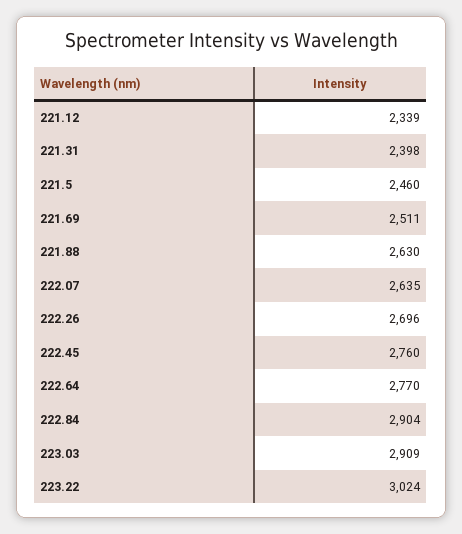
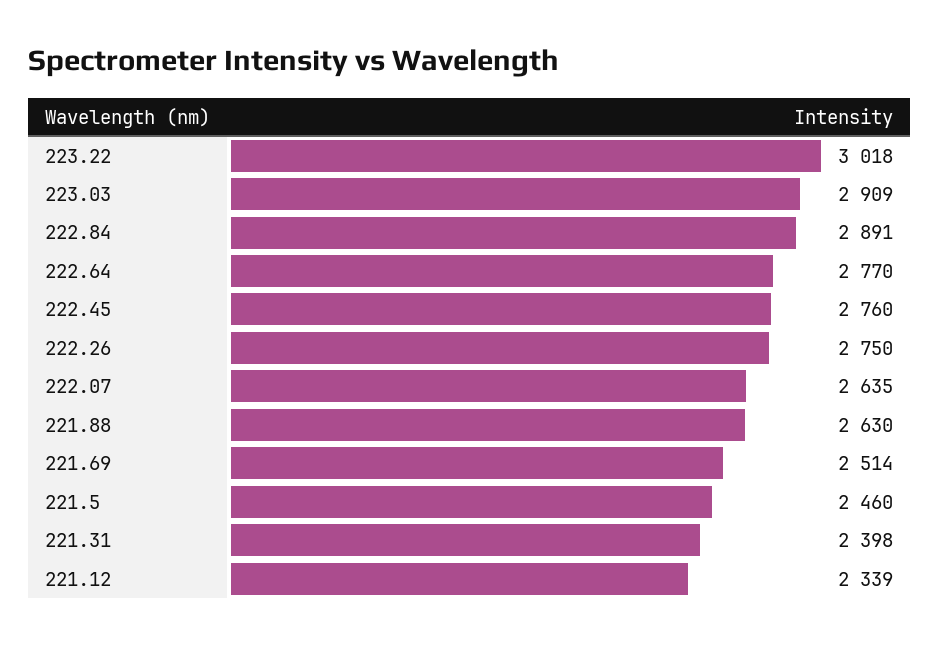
  {
    "221.12": 2339,
    "221.31": 2398,
    "221.5": 2460,
-   "221.69": 2511,
+   "221.69": 2514,
    "221.88": 2630,
    "222.07": 2635,
-   "222.26": 2696,
+   "222.26": 2750,
    "222.45": 2760,
    "222.64": 2770,
-   "222.84": 2904,
+   "222.84": 2891,
    "223.03": 2909,
-   "223.22": 3024
+   "223.22": 3018
  }

